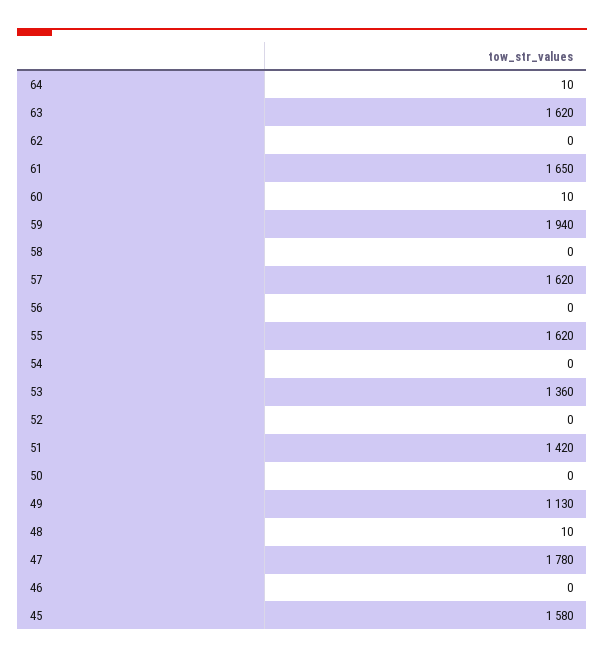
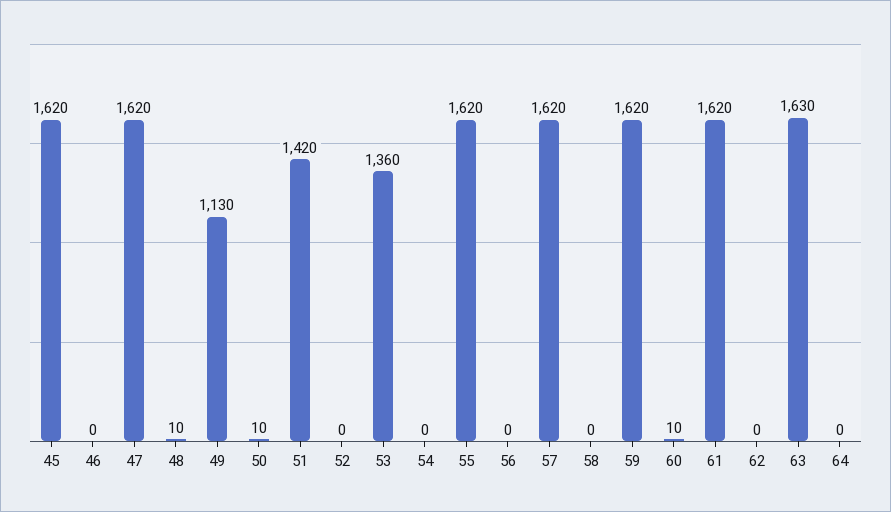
  {
-   "64": 10,
+   "64": 0,
-   "63": 1620,
+   "63": 1630,
    "62": 0,
-   "61": 1650,
+   "61": 1620,
    "60": 10,
-   "59": 1940,
+   "59": 1620,
    "58": 0,
    "57": 1620,
    "56": 0,
    "55": 1620,
    "54": 0,
    "53": 1360,
    "52": 0,
    "51": 1420,
-   "50": 0,
+   "50": 10,
    "49": 1130,
    "48": 10,
-   "47": 1780,
+   "47": 1620,
    "46": 0,
-   "45": 1580
+   "45": 1620
  }

